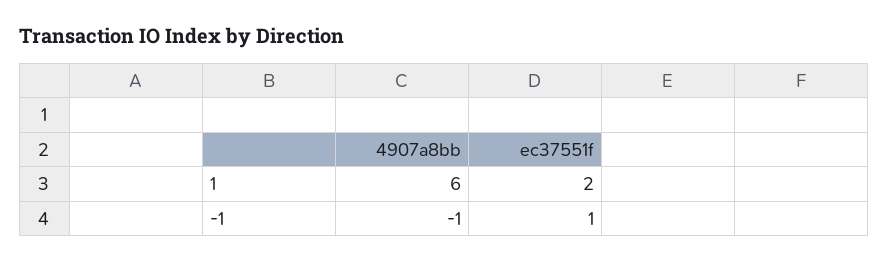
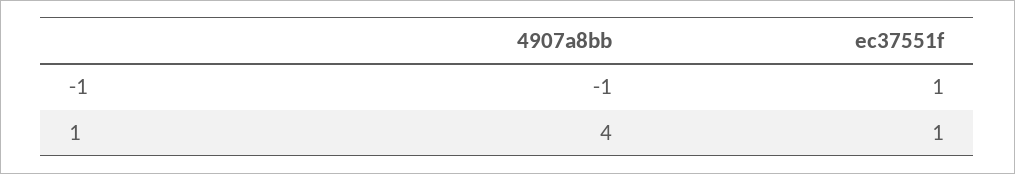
  {
    "4907a8bb": {
-     "1": 6,
+     "1": 4,
      "-1": -1
    },
    "ec37551f": {
-     "1": 2,
+     "1": 1,
      "-1": 1
    }
  }

